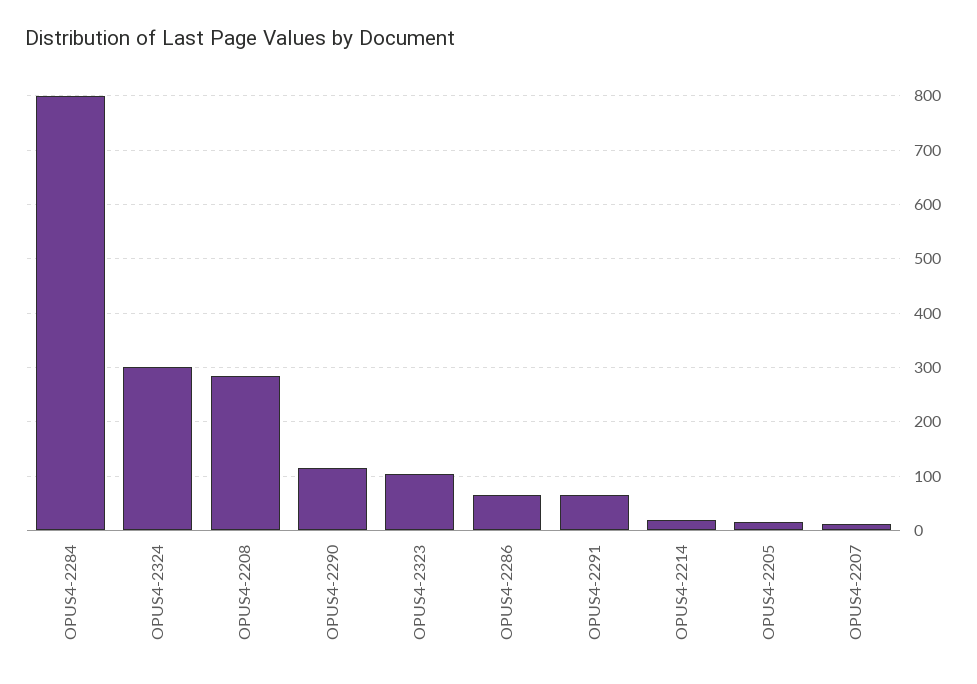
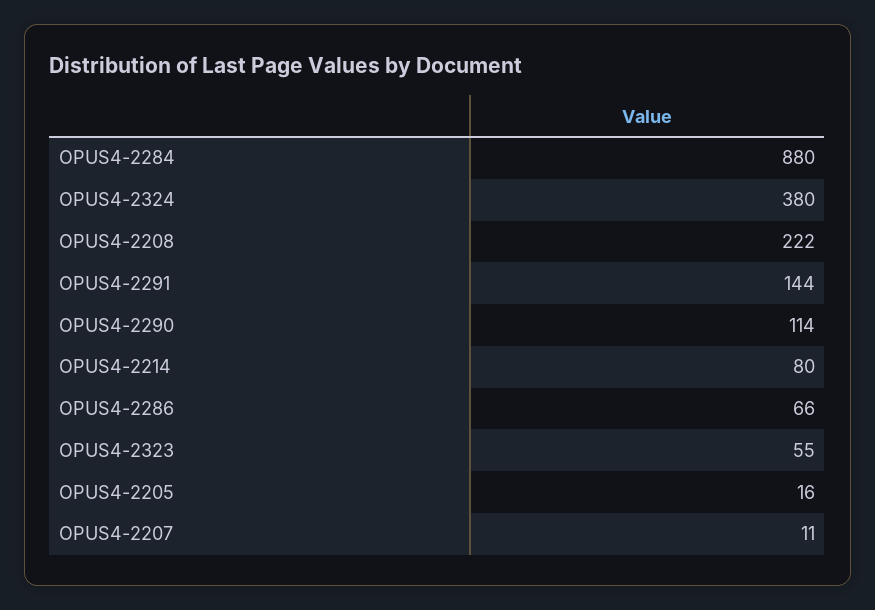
  {
-   "OPUS4-2284": 800,
+   "OPUS4-2284": 880,
-   "OPUS4-2324": 300,
+   "OPUS4-2324": 380,
-   "OPUS4-2208": 280,
+   "OPUS4-2208": 222,
    "OPUS4-2290": 114,
-   "OPUS4-2323": 100,
+   "OPUS4-2323": 55,
    "OPUS4-2286": 66,
-   "OPUS4-2291": 60,
+   "OPUS4-2291": 144,
-   "OPUS4-2214": 20,
+   "OPUS4-2214": 80,
    "OPUS4-2205": 16,
    "OPUS4-2207": 11
  }

